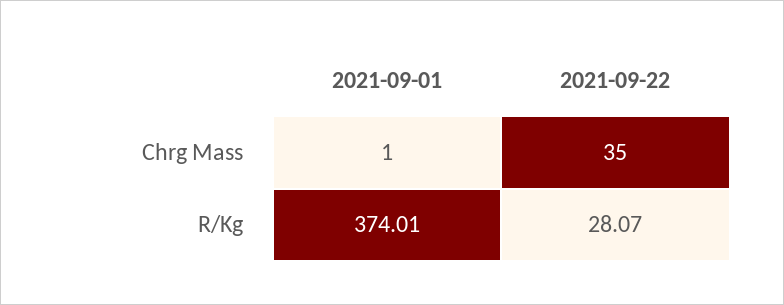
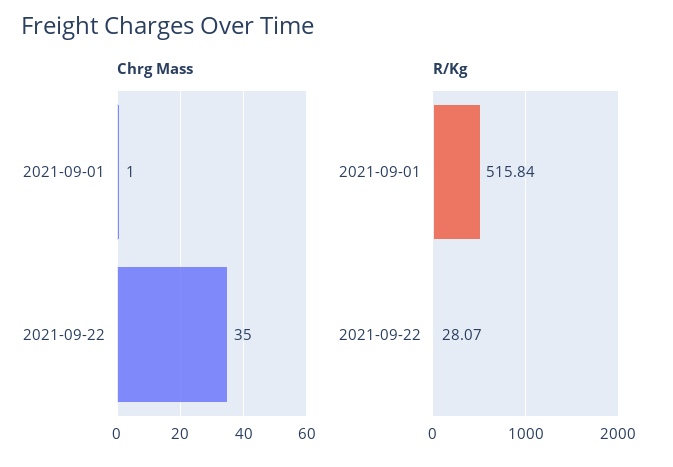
  {
    "Chrg Mass": {
      "2021-09-01": 1,
      "2021-09-22": 35
    },
    "R/Kg": {
-     "2021-09-01": 374.01,
+     "2021-09-01": 515.84,
      "2021-09-22": 28.07
    }
  }

